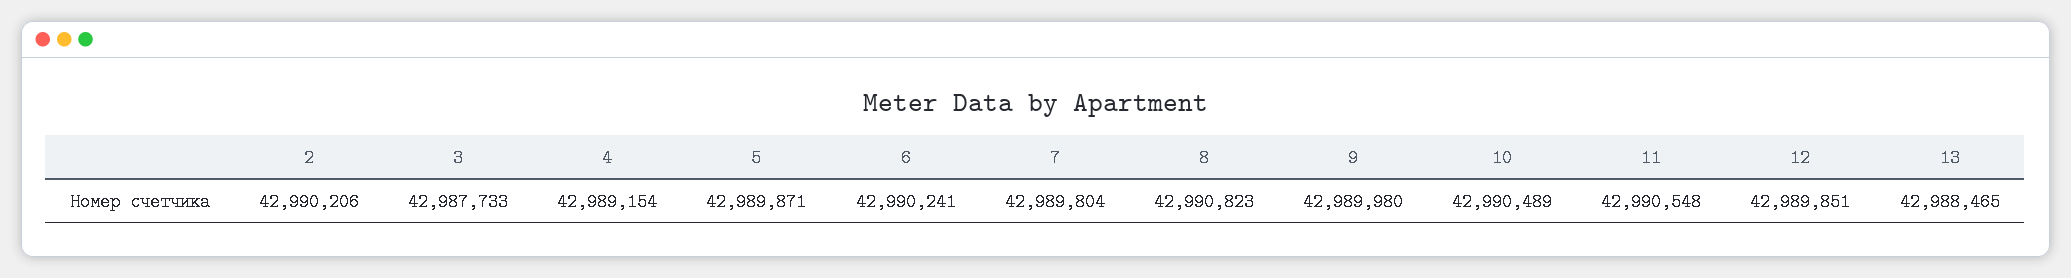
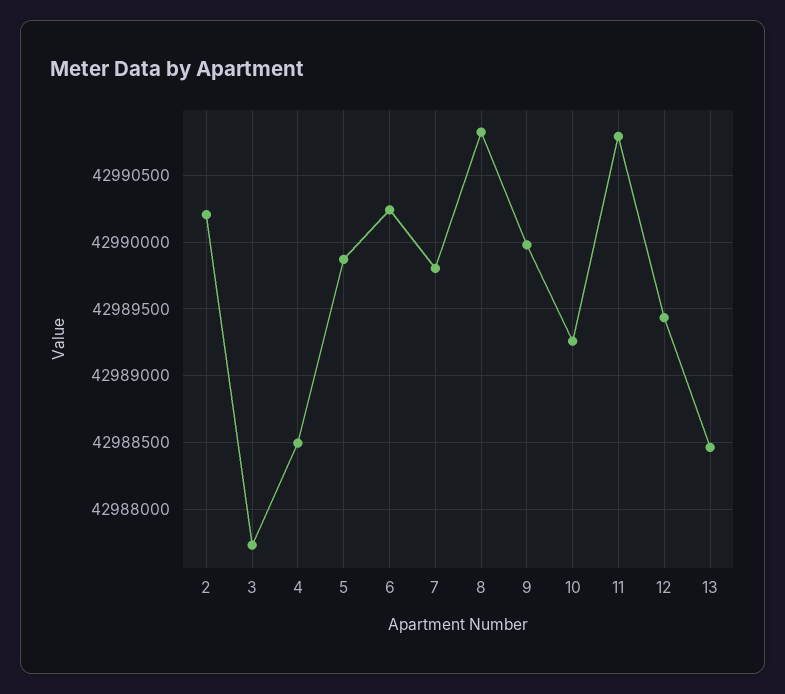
  {
    "2": 42990206,
    "3": 42987733,
-   "4": 42989154,
+   "4": 42988500,
    "5": 42989871,
    "6": 42990241,
    "7": 42989804,
    "8": 42990823,
    "9": 42989980,
-   "10": 42990489,
+   "10": 42989250,
-   "11": 42990548,
+   "11": 42990800,
-   "12": 42989851,
+   "12": 42989450,
    "13": 42988465
  }

